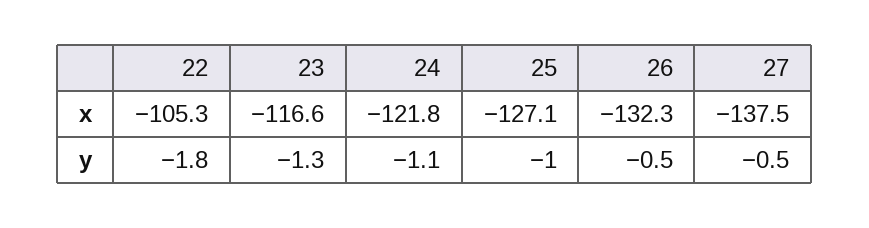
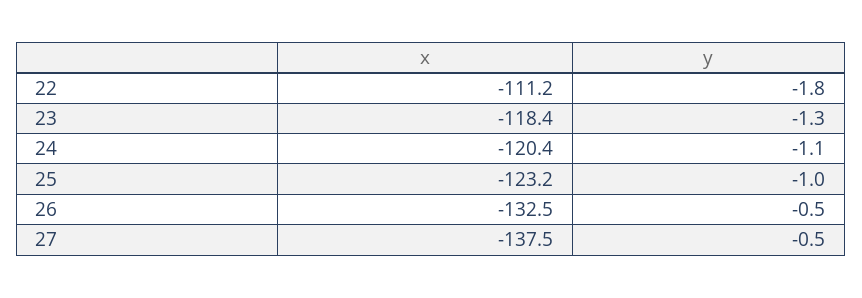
  {
    "22": {
-     "x": -105.3,
+     "x": -111.2,
      "y": -1.8
    },
    "23": {
-     "x": -116.6,
+     "x": -118.4,
      "y": -1.3
    },
    "24": {
-     "x": -121.8,
+     "x": -120.4,
      "y": -1.1
    },
    "25": {
-     "x": -127.1,
+     "x": -123.2,
      "y": -1
    },
    "26": {
-     "x": -132.3,
+     "x": -132.5,
      "y": -0.5
    },
    "27": {
      "x": -137.5,
      "y": -0.5
    }
  }

